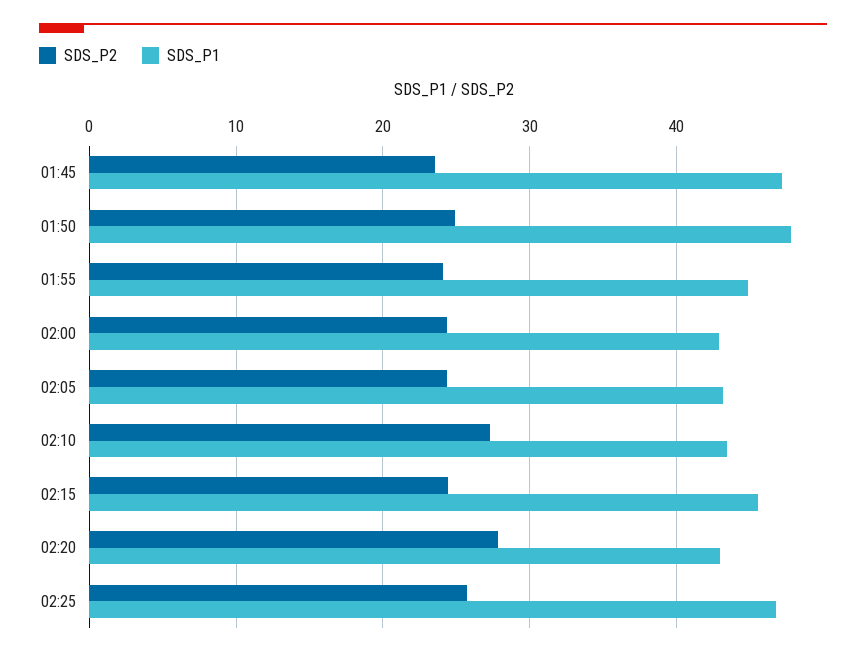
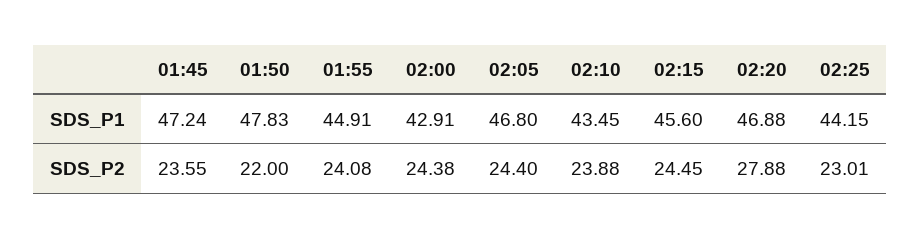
  {
    "SDS_P2": {
      "01:45": 23.55,
-     "01:50": 25,
+     "01:50": 22,
      "01:55": 24.08,
      "02:00": 24.38,
      "02:05": 24.4,
-     "02:10": 27,
+     "02:10": 23.88,
      "02:15": 24.45,
      "02:20": 27.88,
-     "02:25": 26
+     "02:25": 23.01
    },
    "SDS_P1": {
      "01:45": 47.24,
      "01:50": 47.83,
      "01:55": 44.91,
      "02:00": 42.91,
-     "02:05": 43,
+     "02:05": 46.8,
      "02:10": 43.45,
      "02:15": 45.6,
-     "02:20": 43,
+     "02:20": 46.88,
-     "02:25": 47
+     "02:25": 44.15
    }
  }

